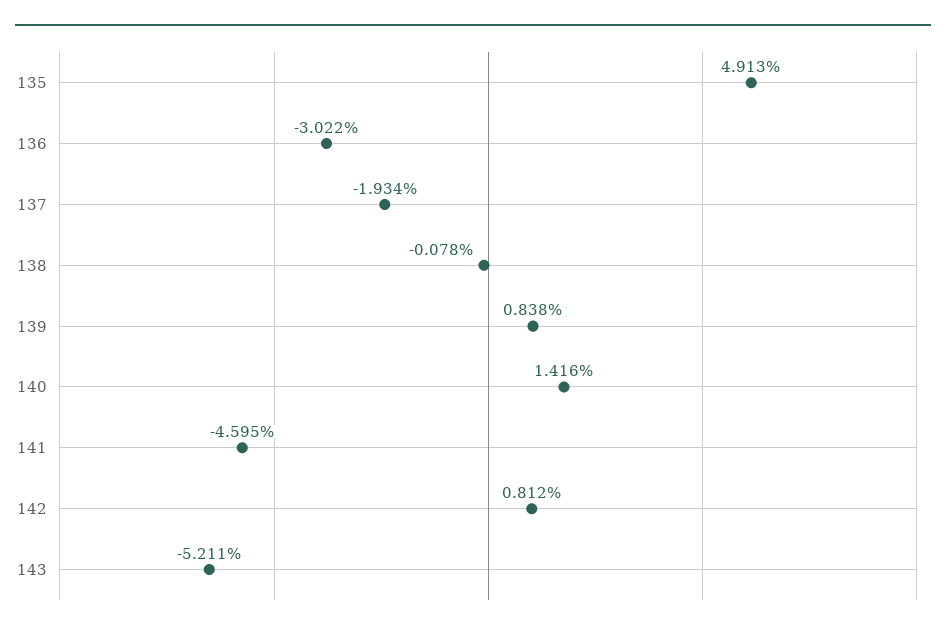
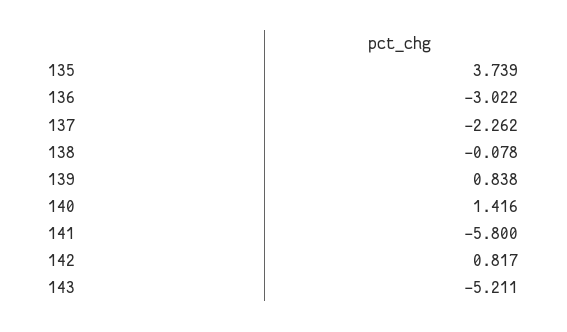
  {
-   "135": 4.913,
+   "135": 3.739,
    "136": -3.022,
-   "137": -1.934,
+   "137": -2.262,
    "138": -0.078,
    "139": 0.838,
    "140": 1.416,
-   "141": -4.595,
+   "141": -5.8,
-   "142": 0.812,
+   "142": 0.817,
    "143": -5.211
  }

